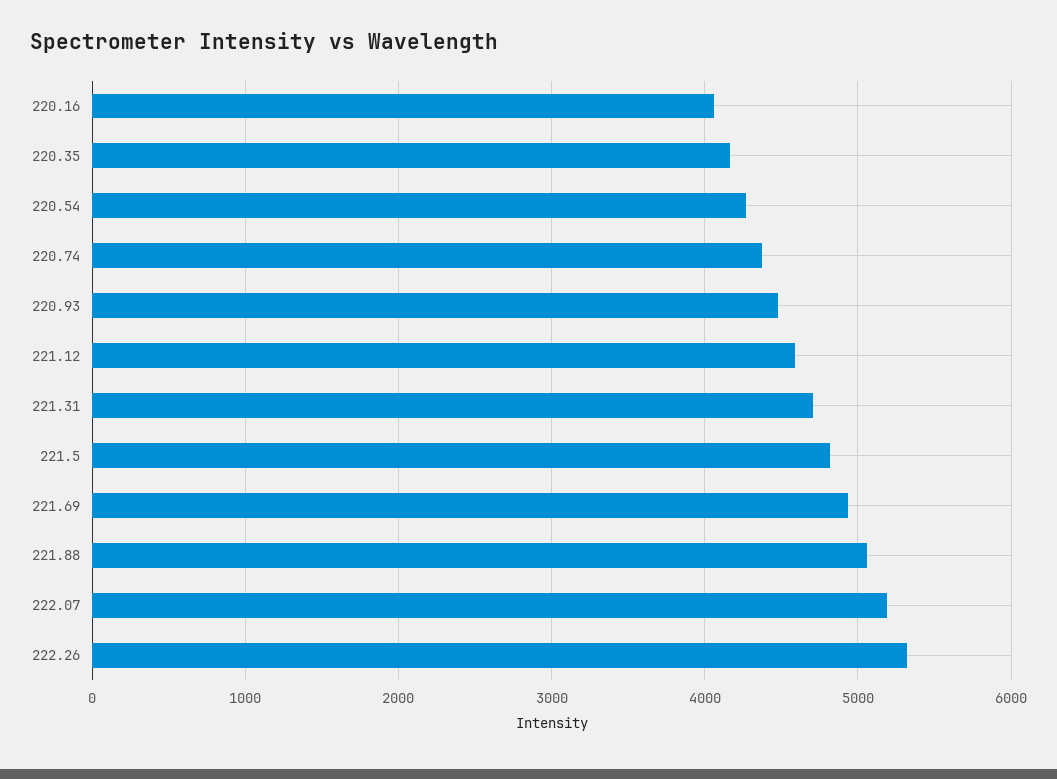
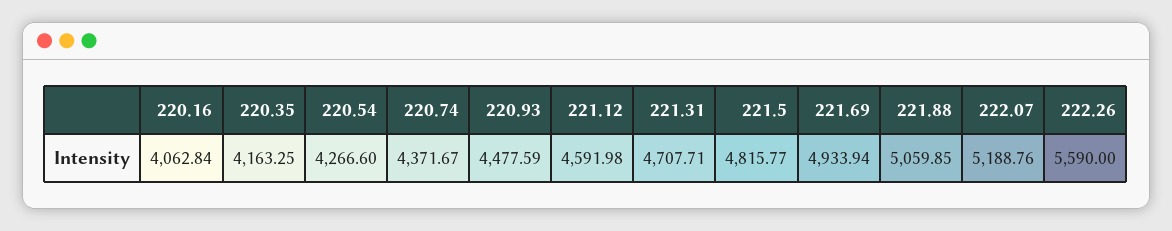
  {
    "220.16": 4062.84,
    "220.35": 4163.25,
    "220.54": 4266.6,
    "220.74": 4371.67,
    "220.93": 4477.59,
    "221.12": 4591.98,
    "221.31": 4707.71,
    "221.5": 4815.77,
    "221.69": 4933.94,
    "221.88": 5059.85,
    "222.07": 5188.76,
-   "222.26": 5300
+   "222.26": 5590
  }

